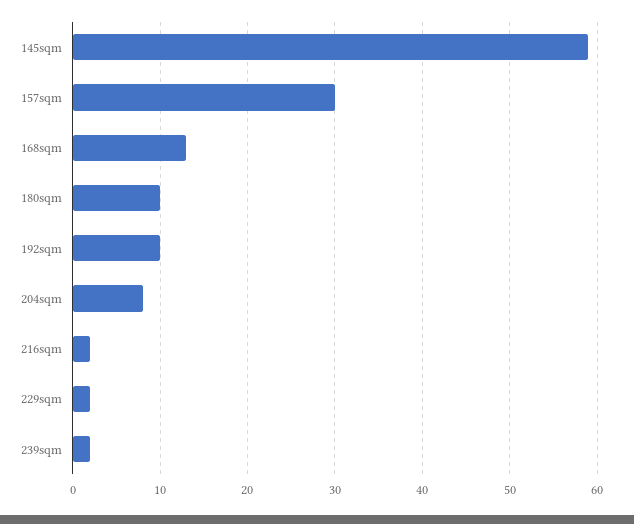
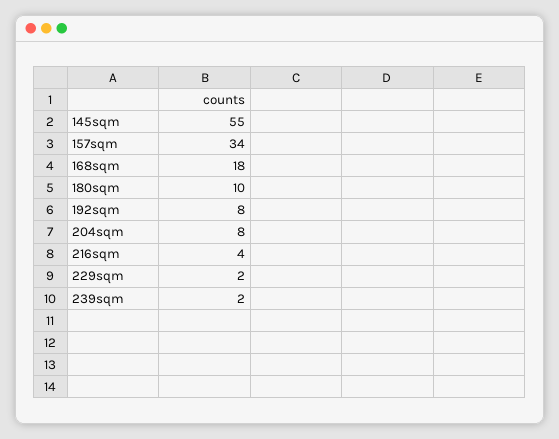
  {
-   "145sqm": 59,
+   "145sqm": 55,
-   "157sqm": 30,
+   "157sqm": 34,
-   "168sqm": 13,
+   "168sqm": 18,
    "180sqm": 10,
-   "192sqm": 10,
+   "192sqm": 8,
    "204sqm": 8,
-   "216sqm": 2,
+   "216sqm": 4,
    "229sqm": 2,
    "239sqm": 2
  }

